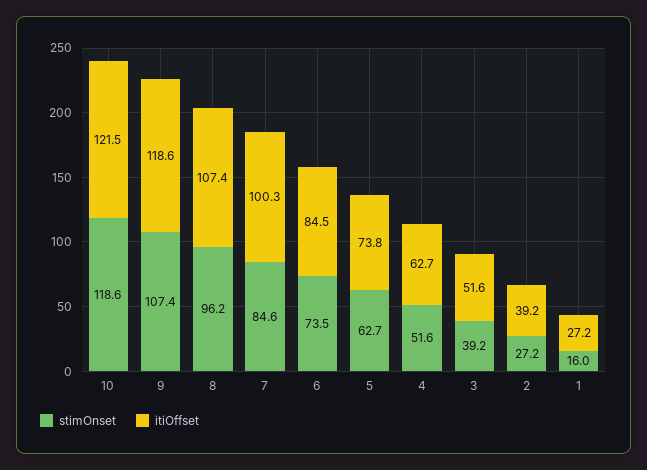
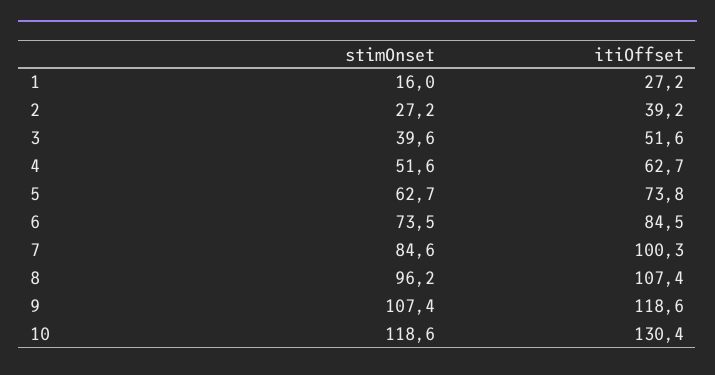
  {
    "stimOnset": {
      "10": 118.6,
      "9": 107.4,
      "8": 96.2,
      "7": 84.6,
      "6": 73.5,
      "5": 62.7,
      "4": 51.6,
-     "3": 39.2,
+     "3": 39.6,
      "2": 27.2,
      "1": 16
    },
    "itiOffset": {
-     "10": 121.5,
+     "10": 130.4,
      "9": 118.6,
      "8": 107.4,
      "7": 100.3,
      "6": 84.5,
      "5": 73.8,
      "4": 62.7,
      "3": 51.6,
      "2": 39.2,
      "1": 27.2
    }
  }

